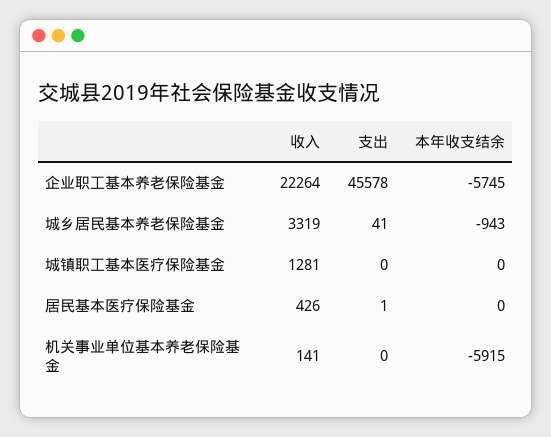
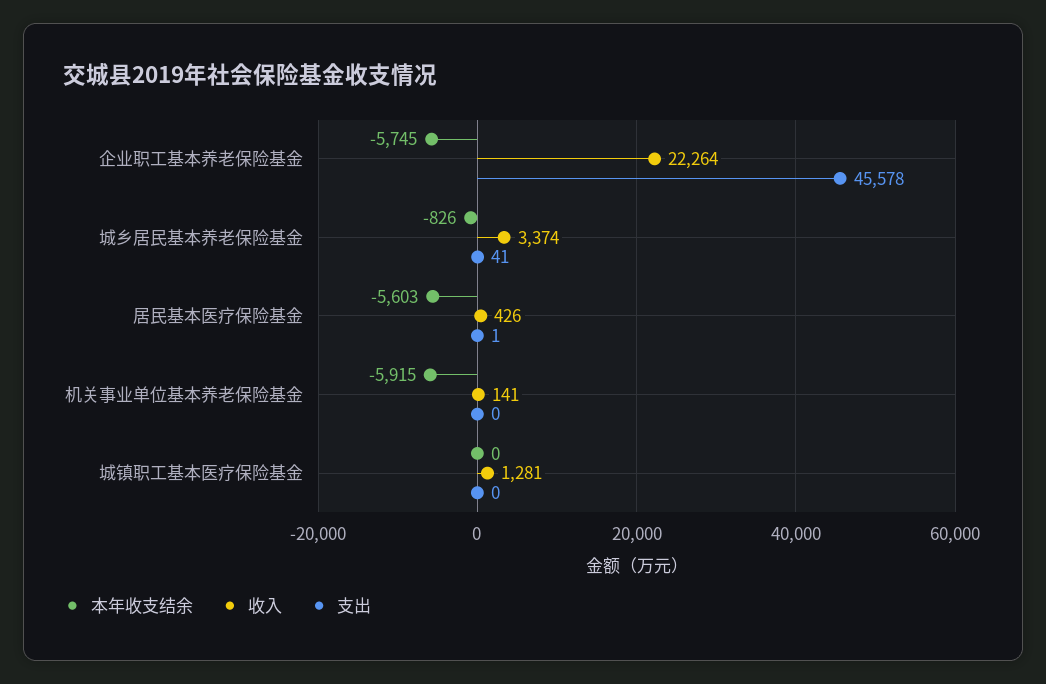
  {
    "收入": {
      "企业职工基本养老保险基金": 22264,
-     "城乡居民基本养老保险基金": 3319,
+     "城乡居民基本养老保险基金": 3374,
      "城镇职工基本医疗保险基金": 1281,
      "居民基本医疗保险基金": 426,
      "机关事业单位基本养老保险基金": 141
    },
    "支出": {
      "企业职工基本养老保险基金": 45578,
      "城乡居民基本养老保险基金": 41,
      "城镇职工基本医疗保险基金": 0,
      "居民基本医疗保险基金": 1,
      "机关事业单位基本养老保险基金": 0
    },
    "本年收支结余": {
      "企业职工基本养老保险基金": -5745,
-     "城乡居民基本养老保险基金": -943,
+     "城乡居民基本养老保险基金": -826,
      "城镇职工基本医疗保险基金": 0,
-     "居民基本医疗保险基金": 0,
+     "居民基本医疗保险基金": -5603,
      "机关事业单位基本养老保险基金": -5915
    }
  }

